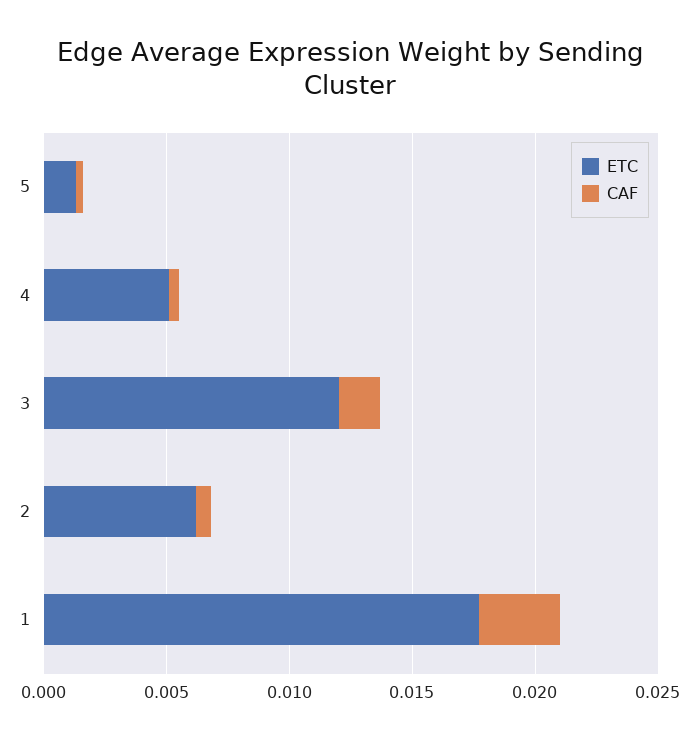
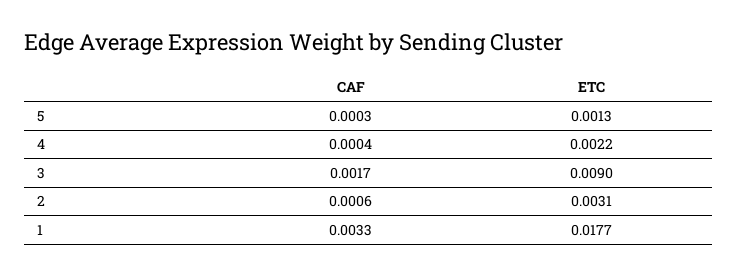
  {
    "ETC": {
      "5": 0.0013,
-     "4": 0.005,
+     "4": 0.0022,
-     "3": 0.012,
+     "3": 0.009,
-     "2": 0.006,
+     "2": 0.0031,
      "1": 0.0177
    },
    "CAF": {
      "5": 0.0003,
      "4": 0.0004,
      "3": 0.0017,
      "2": 0.0006,
      "1": 0.0033
    }
  }

